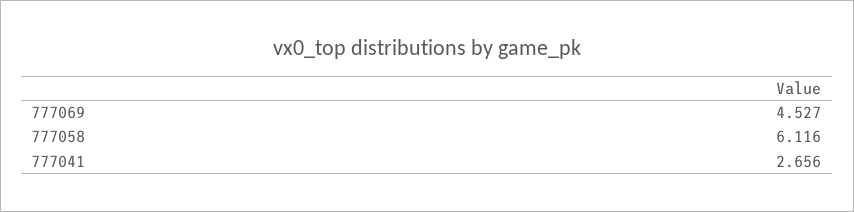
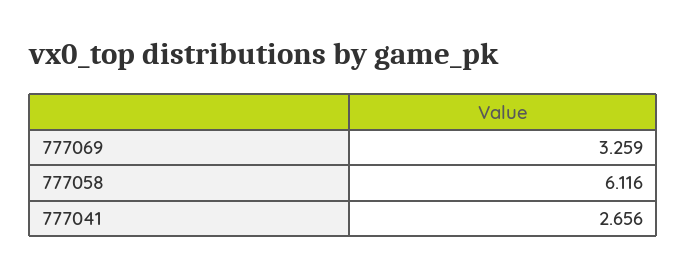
  {
-   "777069": 4.527,
+   "777069": 3.259,
    "777058": 6.116,
    "777041": 2.656
  }

